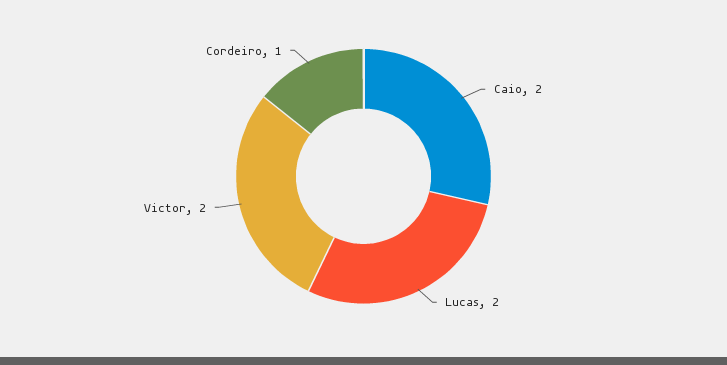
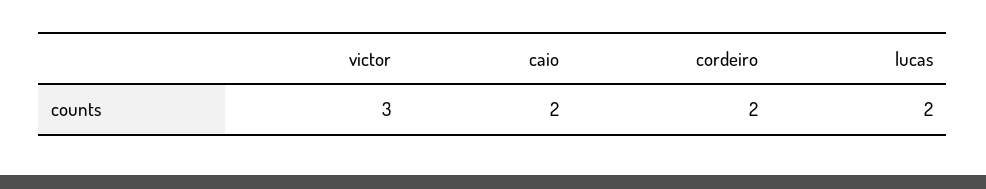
  {
    "Caio": 2,
    "Lucas": 2,
-   "Victor": 2,
+   "Victor": 3,
-   "Cordeiro": 1
+   "Cordeiro": 2
  }

